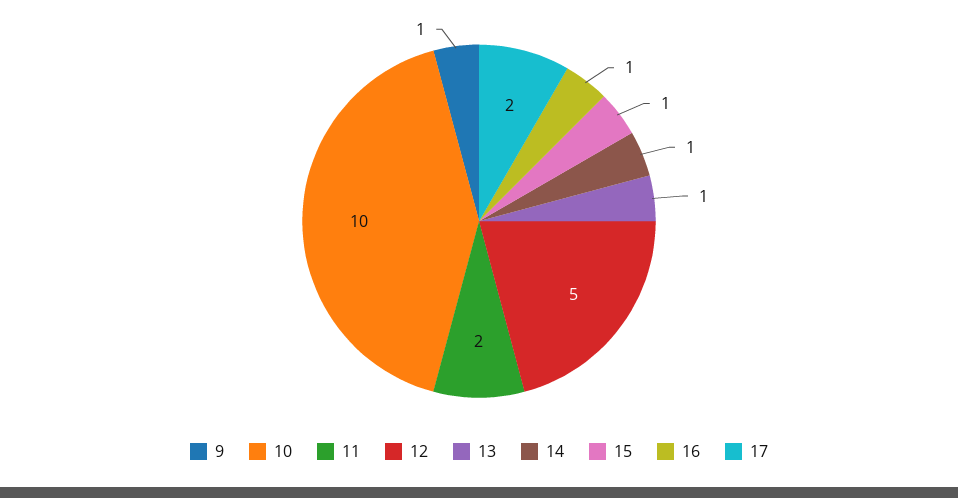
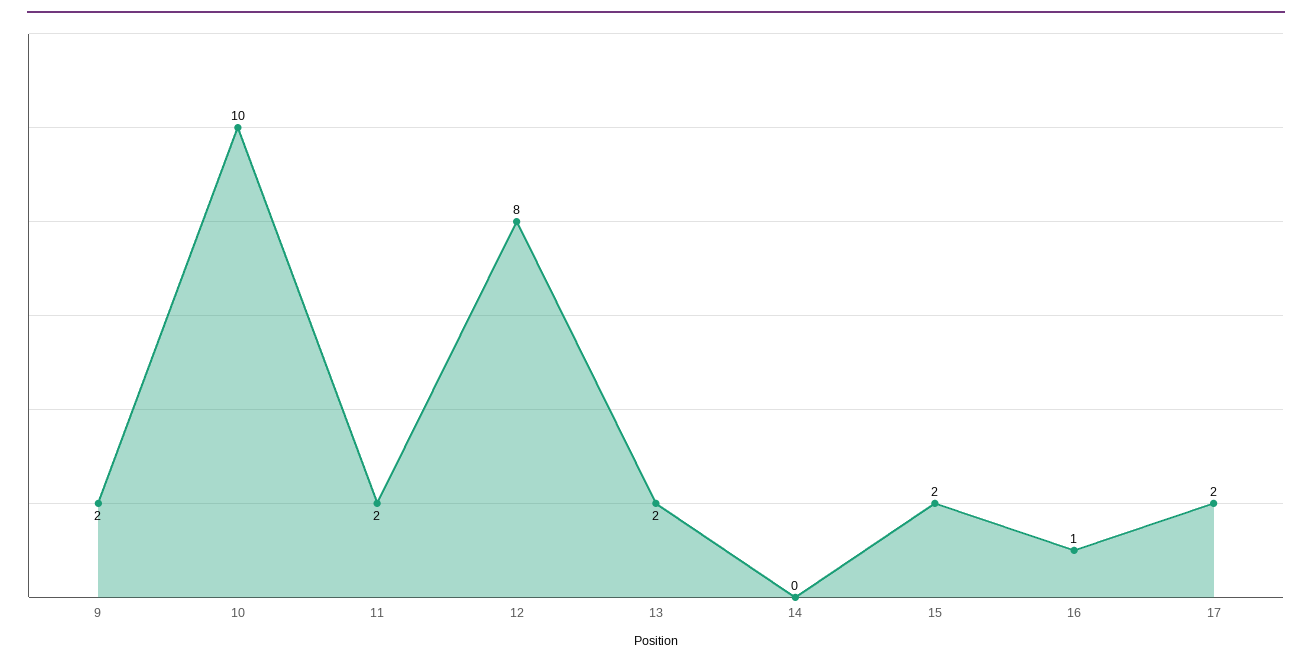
  {
-   "9": 1,
+   "9": 2,
    "10": 10,
    "11": 2,
-   "12": 5,
+   "12": 8,
-   "13": 1,
+   "13": 2,
-   "14": 1,
+   "14": 0,
-   "15": 1,
+   "15": 2,
    "16": 1,
    "17": 2
  }

